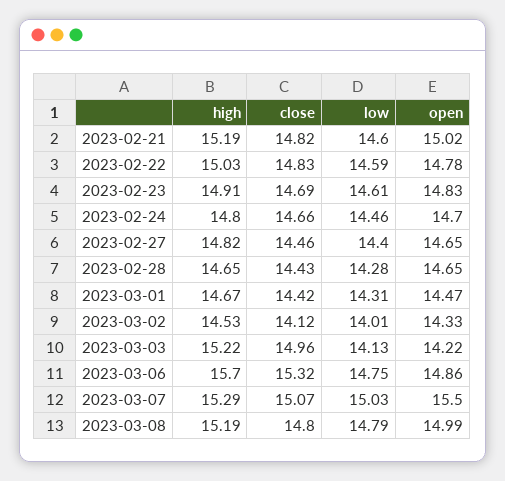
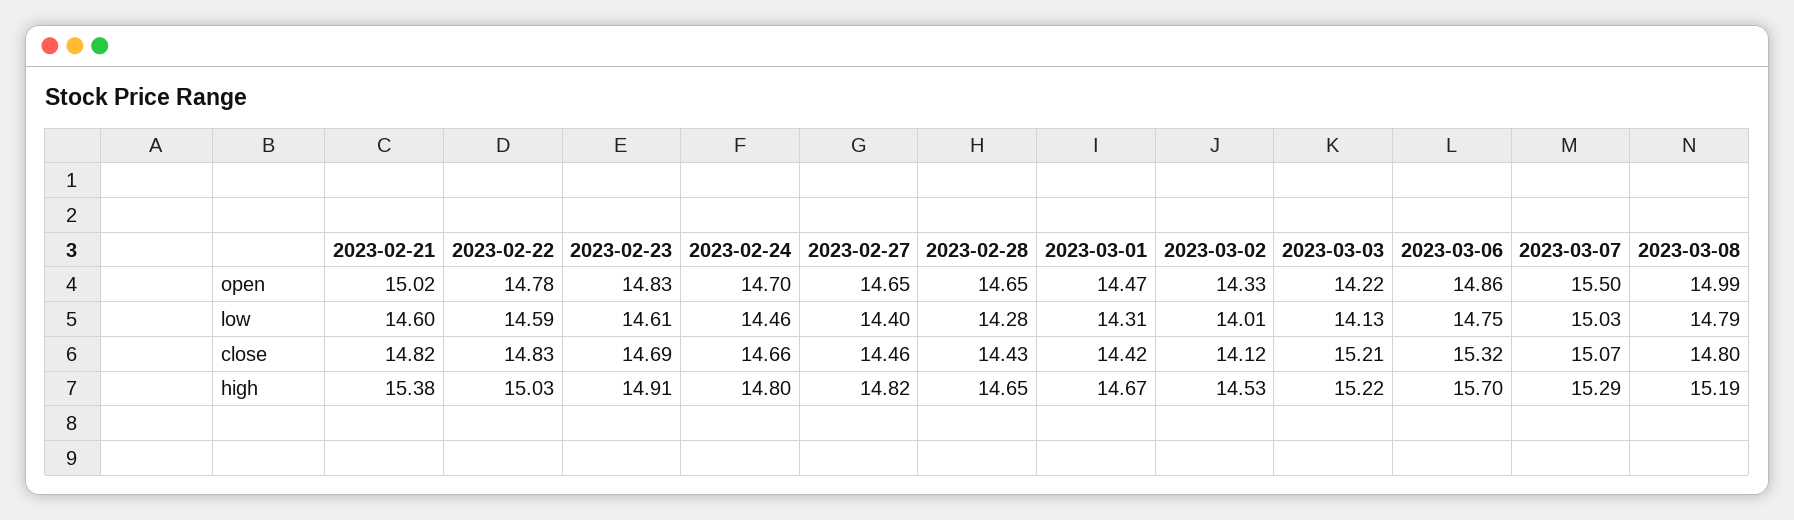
  {
    "high": {
-     "2023-02-21": 15.19,
+     "2023-02-21": 15.38,
      "2023-02-22": 15.03,
      "2023-02-23": 14.91,
      "2023-02-24": 14.8,
      "2023-02-27": 14.82,
      "2023-02-28": 14.65,
      "2023-03-01": 14.67,
      "2023-03-02": 14.53,
      "2023-03-03": 15.22,
      "2023-03-06": 15.7,
      "2023-03-07": 15.29,
      "2023-03-08": 15.19
    },
    "close": {
      "2023-02-21": 14.82,
      "2023-02-22": 14.83,
      "2023-02-23": 14.69,
      "2023-02-24": 14.66,
      "2023-02-27": 14.46,
      "2023-02-28": 14.43,
      "2023-03-01": 14.42,
      "2023-03-02": 14.12,
-     "2023-03-03": 14.96,
+     "2023-03-03": 15.21,
      "2023-03-06": 15.32,
      "2023-03-07": 15.07,
      "2023-03-08": 14.8
    },
    "low": {
      "2023-02-21": 14.6,
      "2023-02-22": 14.59,
      "2023-02-23": 14.61,
      "2023-02-24": 14.46,
      "2023-02-27": 14.4,
      "2023-02-28": 14.28,
      "2023-03-01": 14.31,
      "2023-03-02": 14.01,
      "2023-03-03": 14.13,
      "2023-03-06": 14.75,
      "2023-03-07": 15.03,
      "2023-03-08": 14.79
    },
    "open": {
      "2023-02-21": 15.02,
      "2023-02-22": 14.78,
      "2023-02-23": 14.83,
      "2023-02-24": 14.7,
      "2023-02-27": 14.65,
      "2023-02-28": 14.65,
      "2023-03-01": 14.47,
      "2023-03-02": 14.33,
      "2023-03-03": 14.22,
      "2023-03-06": 14.86,
      "2023-03-07": 15.5,
      "2023-03-08": 14.99
    }
  }

